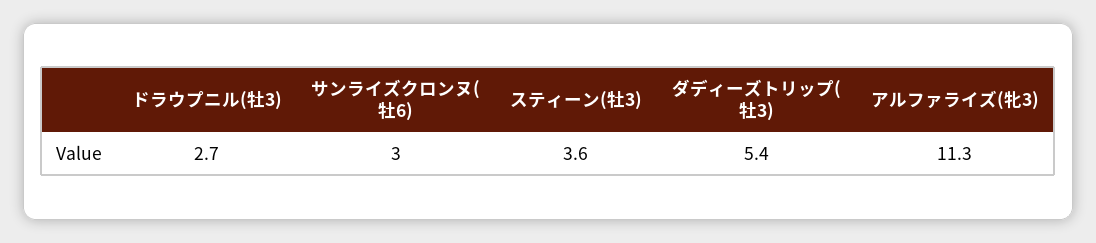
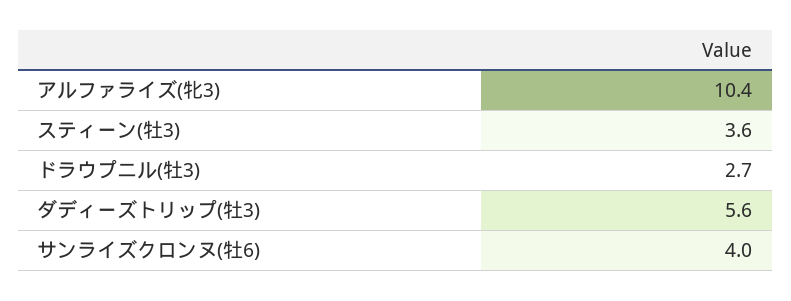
  {
    "ドラウプニル(牡3)": 2.7,
-   "サンライズクロンヌ(牡6)": 3,
+   "サンライズクロンヌ(牡6)": 4,
    "スティーン(牡3)": 3.6,
-   "ダディーズトリップ(牡3)": 5.4,
+   "ダディーズトリップ(牡3)": 5.6,
-   "アルファライズ(牝3)": 11.3
+   "アルファライズ(牝3)": 10.4
  }

